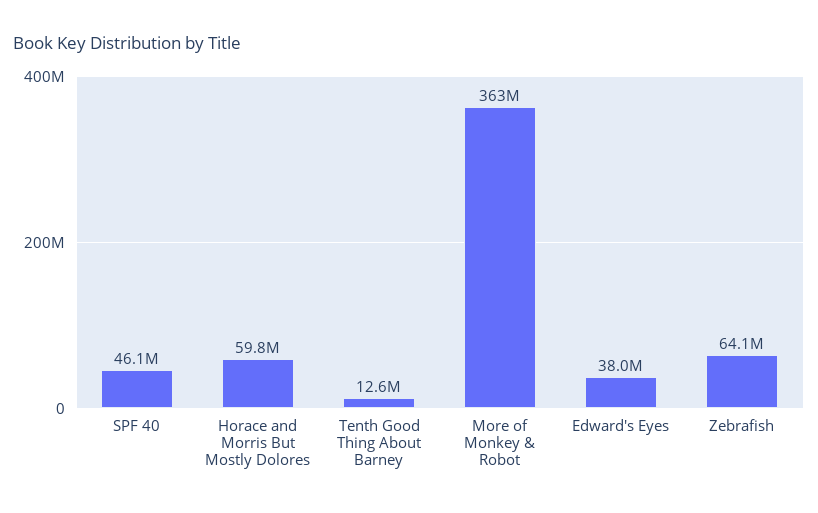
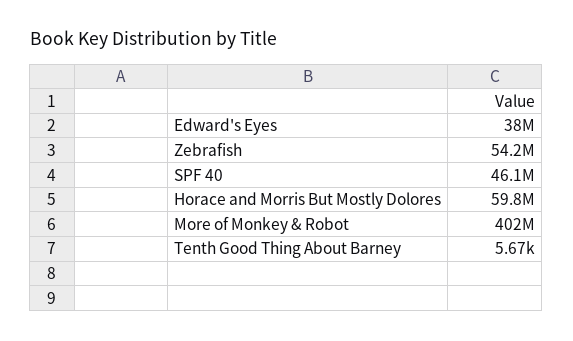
  {
    "SPF 40": 46100000,
    "Horace and Morris But Mostly Dolores": 59800000,
-   "Tenth Good Thing About Barney": 12600000,
+   "Tenth Good Thing About Barney": 5670,
-   "More of Monkey & Robot": 363000000,
+   "More of Monkey & Robot": 402000000,
    "Edward's Eyes": 38000000,
-   "Zebrafish": 64100000
+   "Zebrafish": 54200000
  }

